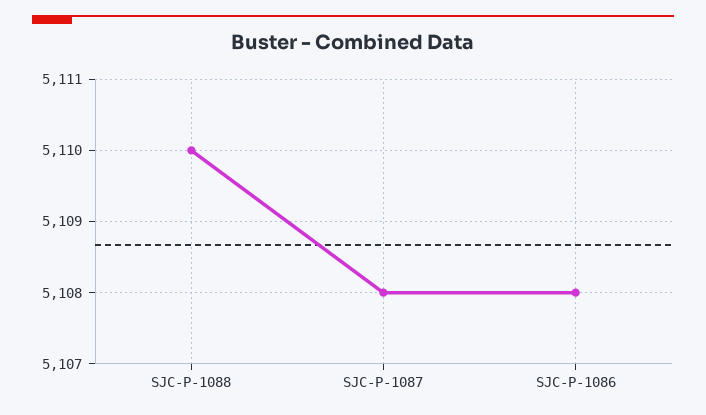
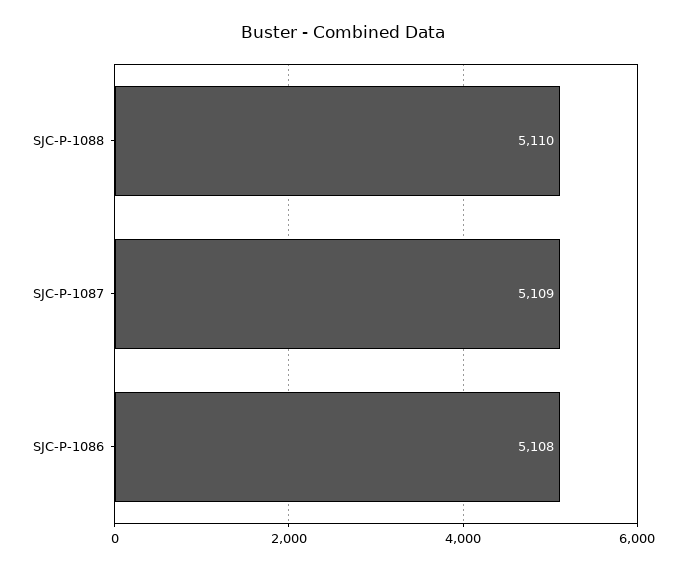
  {
    "SJC-P-1088": 5110,
-   "SJC-P-1087": 5108,
+   "SJC-P-1087": 5109,
    "SJC-P-1086": 5108
  }

